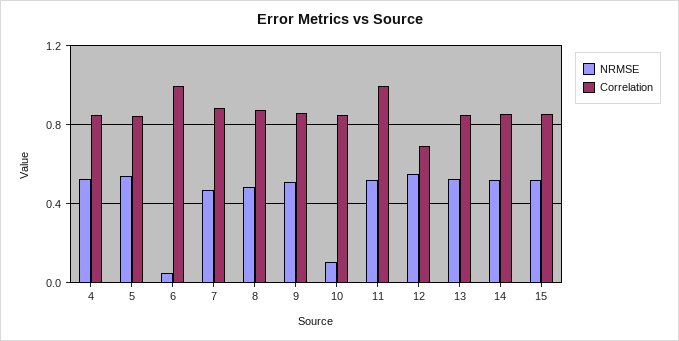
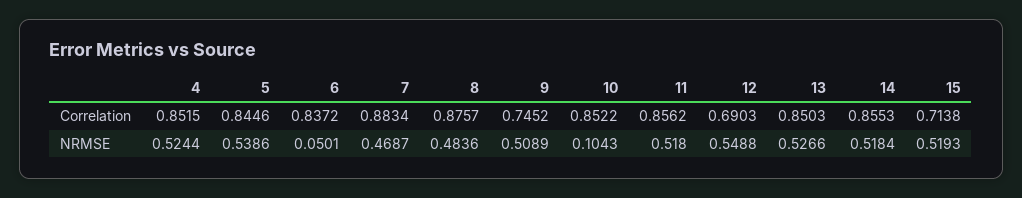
  {
    "NRMSE": {
      "4": 0.5244,
      "5": 0.5386,
      "6": 0.0501,
      "7": 0.4687,
      "8": 0.4836,
      "9": 0.5089,
      "10": 0.1043,
      "11": 0.518,
      "12": 0.5488,
      "13": 0.5266,
      "14": 0.5184,
      "15": 0.5193
    },
    "Correlation": {
      "4": 0.8515,
      "5": 0.8446,
-     "6": 1,
+     "6": 0.8372,
      "7": 0.8834,
      "8": 0.8757,
-     "9": 0.85,
+     "9": 0.7452,
      "10": 0.8522,
-     "11": 1,
+     "11": 0.8562,
      "12": 0.6903,
      "13": 0.8503,
      "14": 0.8553,
-     "15": 0.85
+     "15": 0.7138
    }
  }

